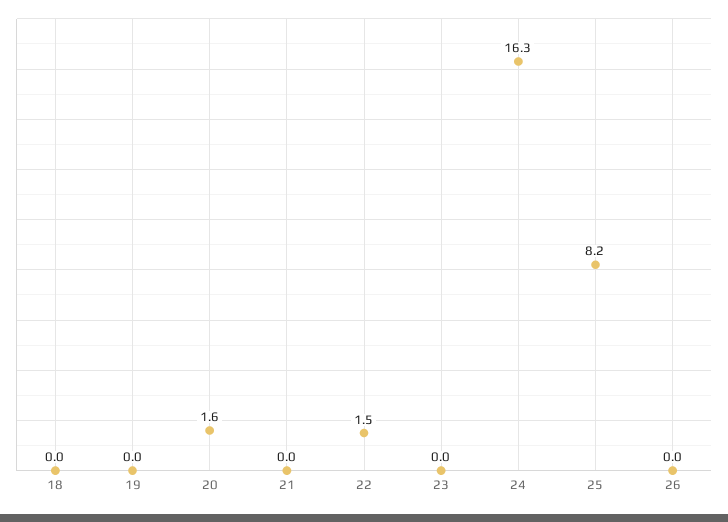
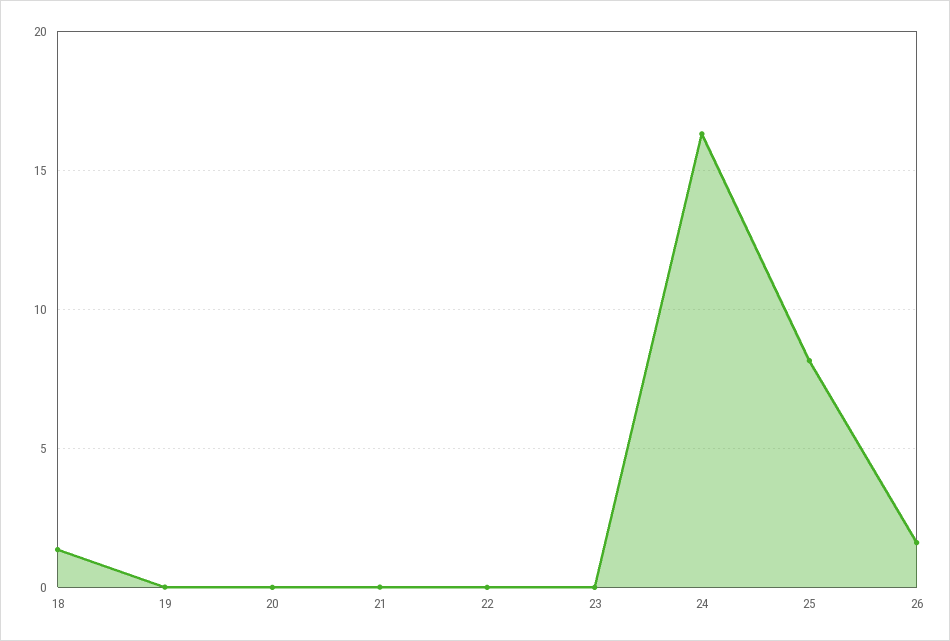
  {
-   "18": 0,
+   "18": 1.5,
    "19": 0,
-   "20": 1.6,
+   "20": 0,
    "21": 0,
-   "22": 1.5,
+   "22": 0,
    "23": 0,
    "24": 16.3,
    "25": 8.2,
-   "26": 0
+   "26": 1.5
  }

